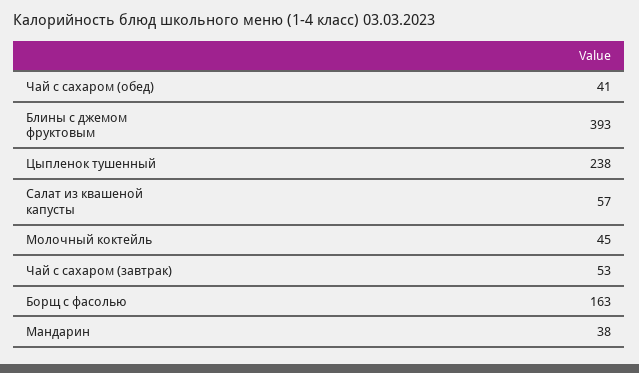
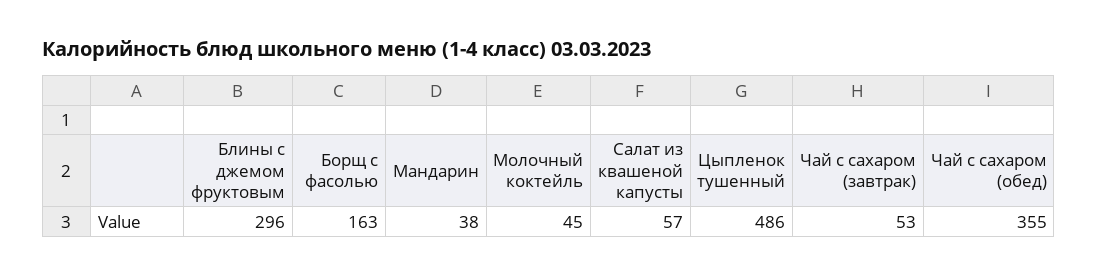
  {
-   "Чай с сахаром (обед)": 41,
+   "Чай с сахаром (обед)": 355,
-   "Блины с джемом фруктовым": 393,
+   "Блины с джемом фруктовым": 296,
-   "Цыпленок тушенный": 238,
+   "Цыпленок тушенный": 486,
    "Салат из квашеной капусты": 57,
    "Молочный коктейль": 45,
    "Чай с сахаром (завтрак)": 53,
    "Борщ с фасолью": 163,
    "Мандарин": 38
  }

